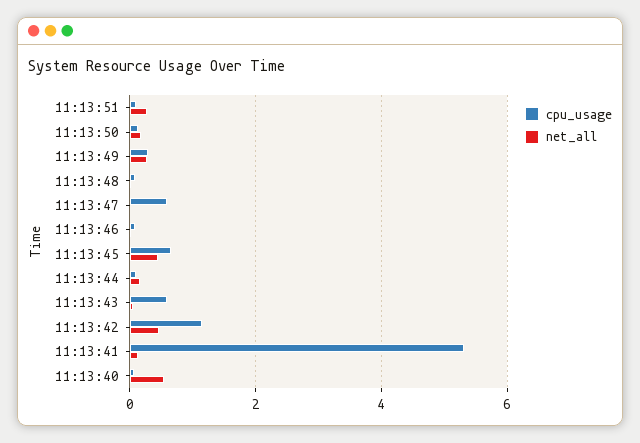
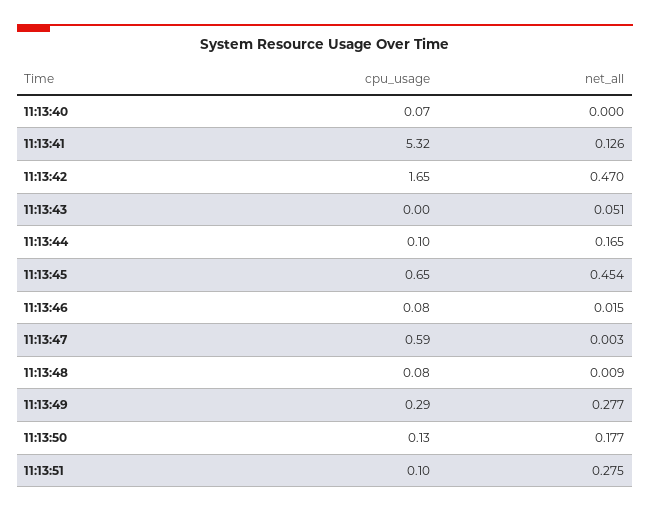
  {
    "cpu_usage": {
      "11:13:51": 0.1,
      "11:13:50": 0.13,
      "11:13:49": 0.29,
      "11:13:48": 0.08,
      "11:13:47": 0.59,
      "11:13:46": 0.08,
      "11:13:45": 0.65,
      "11:13:44": 0.1,
-     "11:13:43": 0.6,
+     "11:13:43": 0,
-     "11:13:42": 1.2,
+     "11:13:42": 1.65,
      "11:13:41": 5.32,
      "11:13:40": 0.07
    },
    "net_all": {
      "11:13:51": 0.275,
      "11:13:50": 0.177,
      "11:13:49": 0.277,
      "11:13:48": 0.009,
      "11:13:47": 0.003,
      "11:13:46": 0.015,
      "11:13:45": 0.454,
      "11:13:44": 0.165,
      "11:13:43": 0.051,
      "11:13:42": 0.47,
      "11:13:41": 0.126,
-     "11:13:40": 0.6
+     "11:13:40": 0
    }
  }

